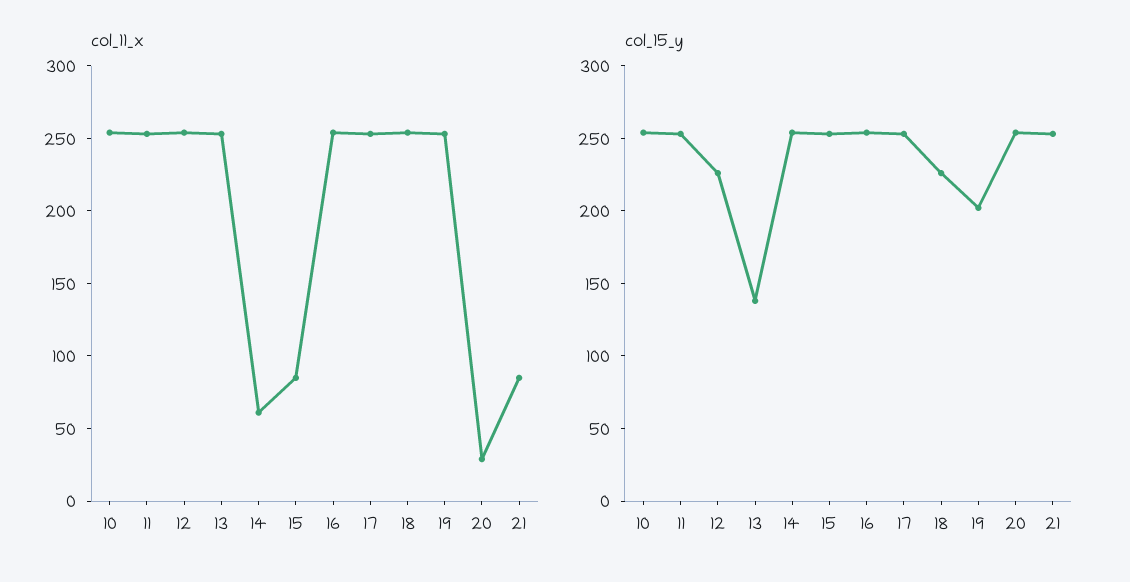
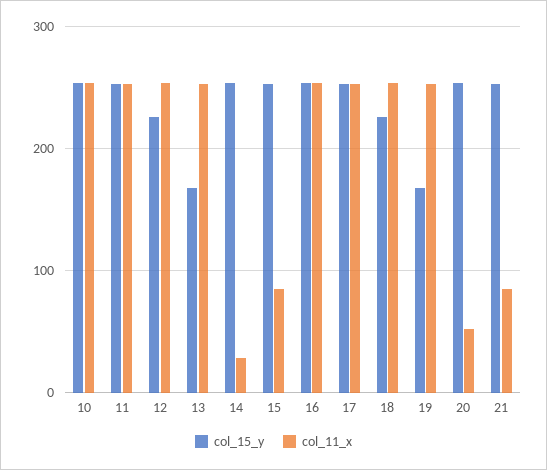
  {
    "col_11_x": {
      "10": 250,
      "11": 250,
      "12": 250,
      "13": 250,
-     "14": 60,
+     "14": 30,
      "15": 90,
      "16": 250,
      "17": 250,
      "18": 250,
      "19": 250,
-     "20": 30,
+     "20": 50,
      "21": 90
    },
    "col_15_y": {
      "10": 250,
      "11": 250,
      "12": 230,
-     "13": 140,
+     "13": 170,
      "14": 250,
      "15": 250,
      "16": 250,
      "17": 250,
      "18": 230,
-     "19": 200,
+     "19": 170,
      "20": 250,
      "21": 250
    }
  }

